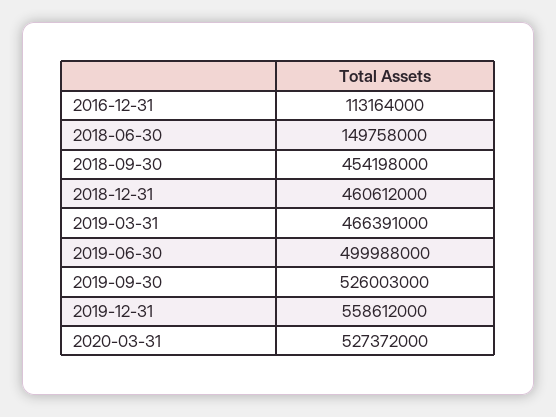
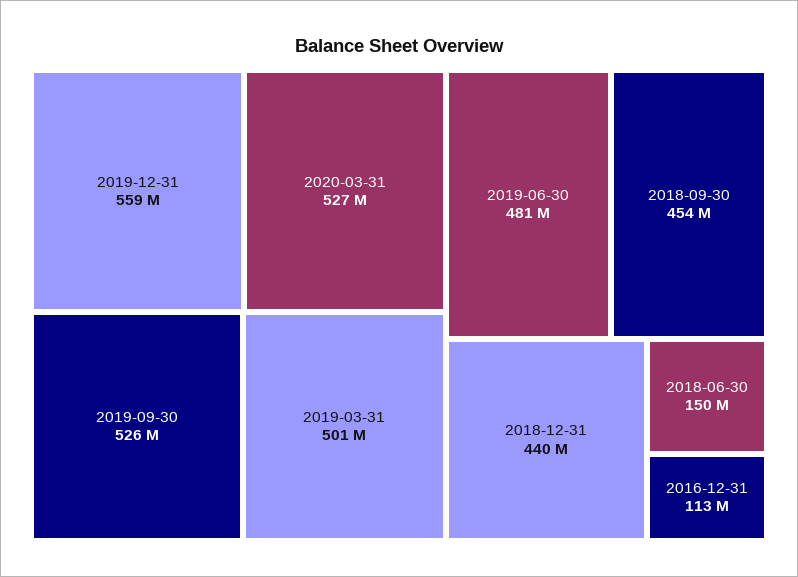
  {
    "2016-12-31": 113164000,
    "2018-06-30": 149758000,
    "2018-09-30": 454198000,
-   "2018-12-31": 460612000,
+   "2018-12-31": 440000000,
-   "2019-03-31": 466391000,
+   "2019-03-31": 501000000,
-   "2019-06-30": 499988000,
+   "2019-06-30": 481000000,
    "2019-09-30": 526003000,
    "2019-12-31": 558612000,
    "2020-03-31": 527372000
  }

